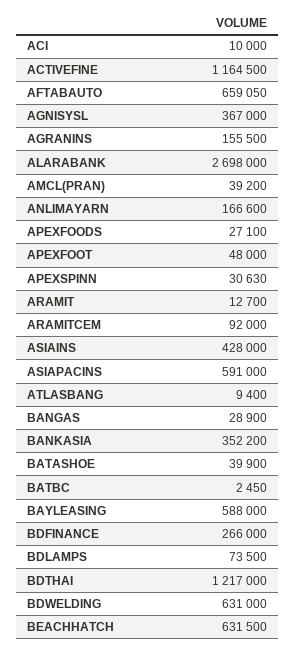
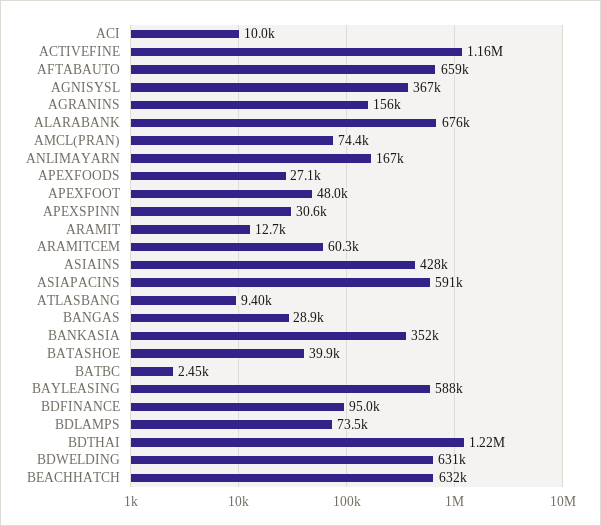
  {
    "ACI": 10000,
    "ACTIVEFINE": 1164500,
    "AFTABAUTO": 659050,
    "AGNISYSL": 367000,
    "AGRANINS": 155500,
-   "ALARABANK": 2698000,
+   "ALARABANK": 676000,
-   "AMCL(PRAN)": 39200,
+   "AMCL(PRAN)": 74400,
    "ANLIMAYARN": 166600,
    "APEXFOODS": 27100,
    "APEXFOOT": 48000,
    "APEXSPINN": 30630,
    "ARAMIT": 12700,
-   "ARAMITCEM": 92000,
+   "ARAMITCEM": 60300,
    "ASIAINS": 428000,
    "ASIAPACINS": 591000,
    "ATLASBANG": 9400,
    "BANGAS": 28900,
    "BANKASIA": 352200,
    "BATASHOE": 39900,
    "BATBC": 2450,
    "BAYLEASING": 588000,
-   "BDFINANCE": 266000,
+   "BDFINANCE": 95000,
    "BDLAMPS": 73500,
    "BDTHAI": 1217000,
    "BDWELDING": 631000,
    "BEACHHATCH": 631500
  }

